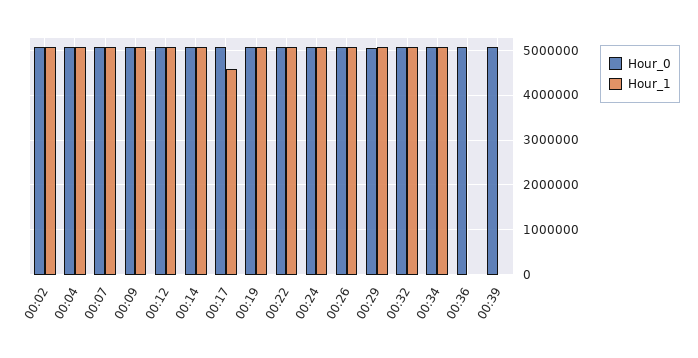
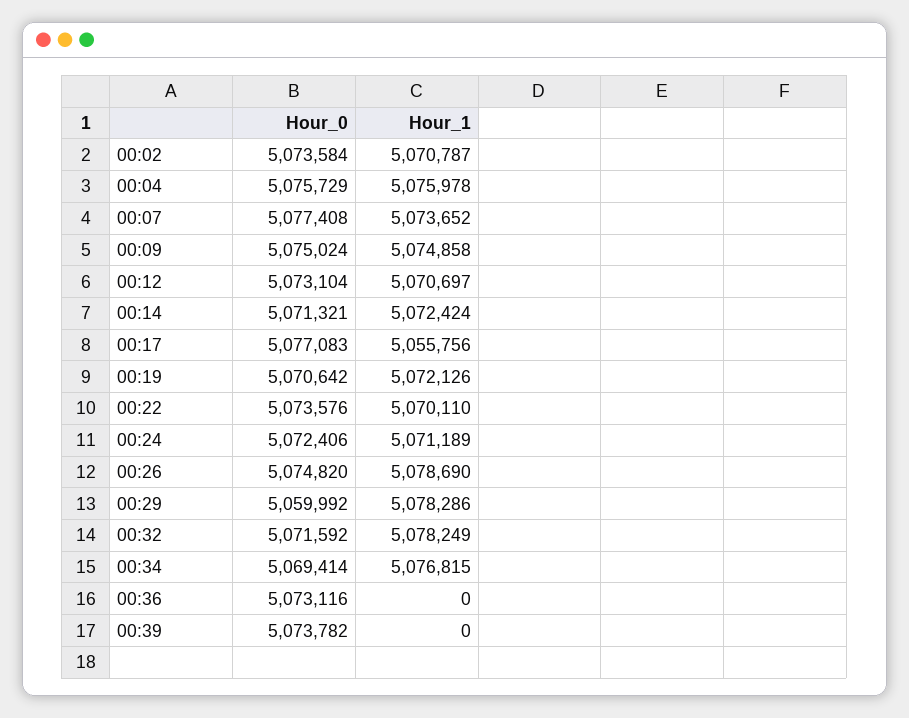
  {
    "Hour_0": {
      "00:02": 5073584,
      "00:04": 5075729,
      "00:07": 5077408,
      "00:09": 5075024,
      "00:12": 5073104,
      "00:14": 5071321,
      "00:17": 5077083,
      "00:19": 5070642,
      "00:22": 5073576,
      "00:24": 5072406,
      "00:26": 5074820,
      "00:29": 5059992,
      "00:32": 5071592,
      "00:34": 5069414,
      "00:36": 5073116,
      "00:39": 5073782
    },
    "Hour_1": {
      "00:02": 5070787,
      "00:04": 5075978,
      "00:07": 5073652,
      "00:09": 5074858,
      "00:12": 5070697,
      "00:14": 5072424,
-     "00:17": 4600000,
+     "00:17": 5055756,
      "00:19": 5072126,
      "00:22": 5070110,
      "00:24": 5071189,
      "00:26": 5078690,
      "00:29": 5078286,
      "00:32": 5078249,
      "00:34": 5076815,
      "00:36": 0,
      "00:39": 0
    }
  }

